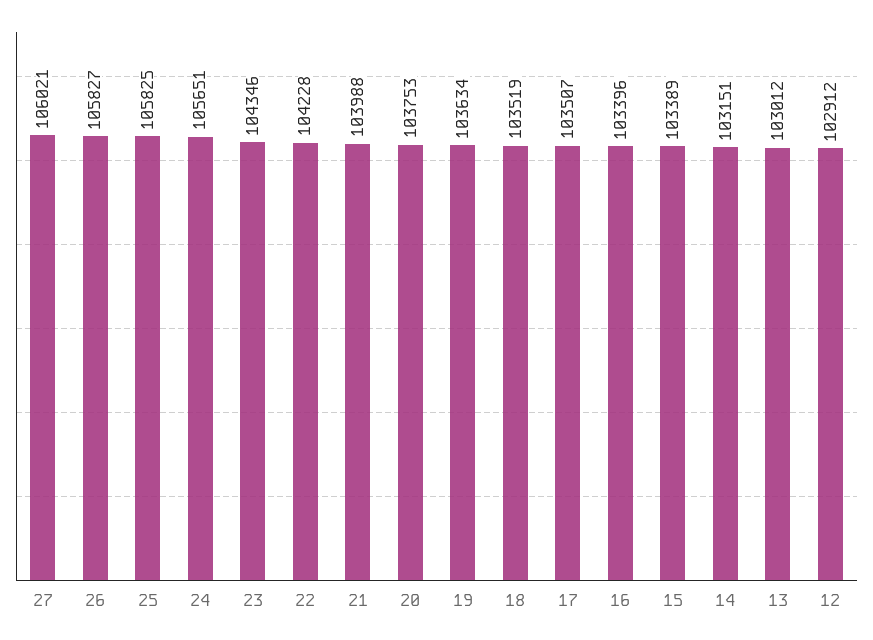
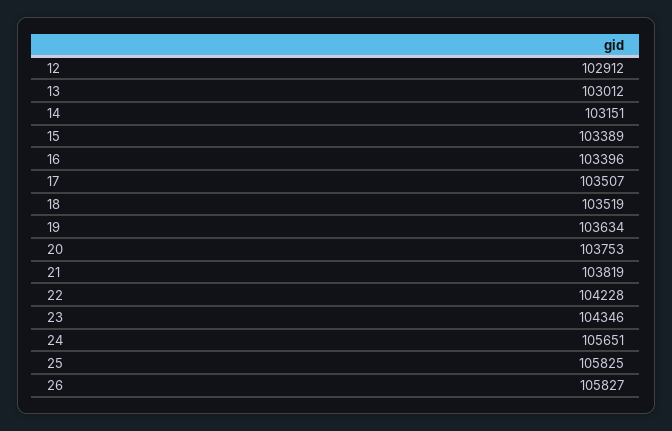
  {
-   "27": 106021,
    "26": 105827,
    "25": 105825,
    "24": 105651,
    "23": 104346,
    "22": 104228,
-   "21": 103988,
+   "21": 103819,
    "20": 103753,
    "19": 103634,
    "18": 103519,
    "17": 103507,
    "16": 103396,
    "15": 103389,
    "14": 103151,
    "13": 103012,
    "12": 102912
  }

